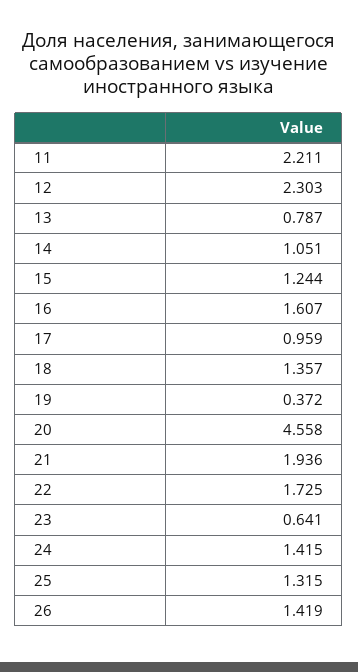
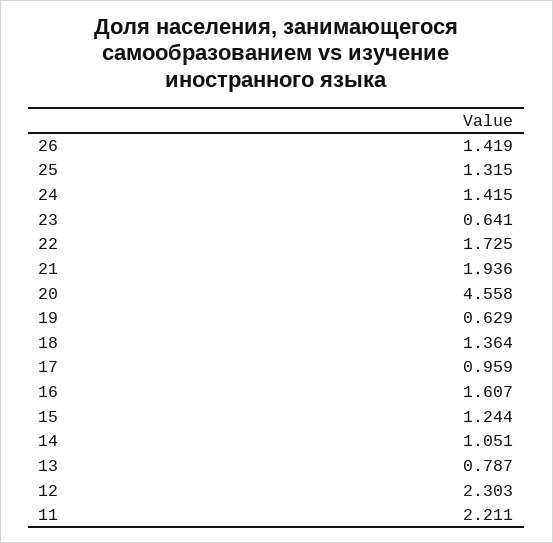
  {
    "11": 2.211,
    "12": 2.303,
    "13": 0.787,
    "14": 1.051,
    "15": 1.244,
    "16": 1.607,
    "17": 0.959,
-   "18": 1.357,
+   "18": 1.364,
-   "19": 0.372,
+   "19": 0.629,
    "20": 4.558,
    "21": 1.936,
    "22": 1.725,
    "23": 0.641,
    "24": 1.415,
    "25": 1.315,
    "26": 1.419
  }

